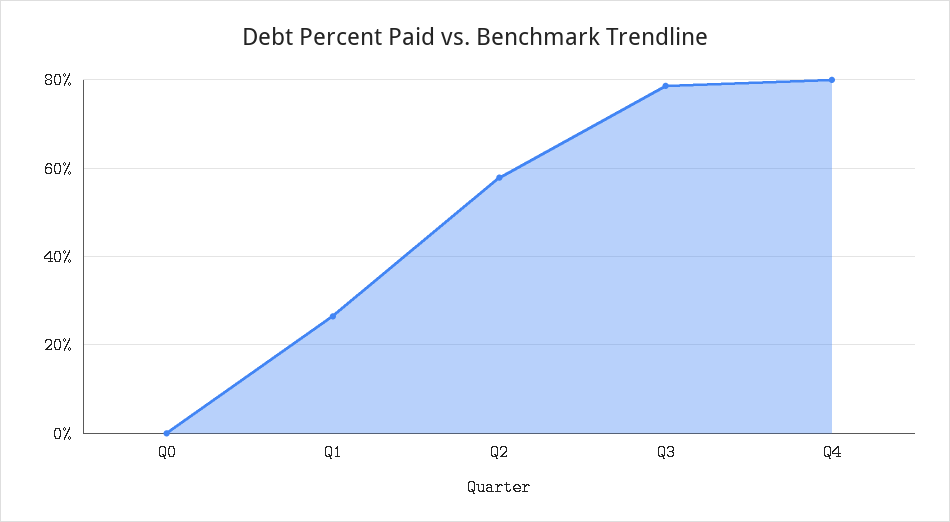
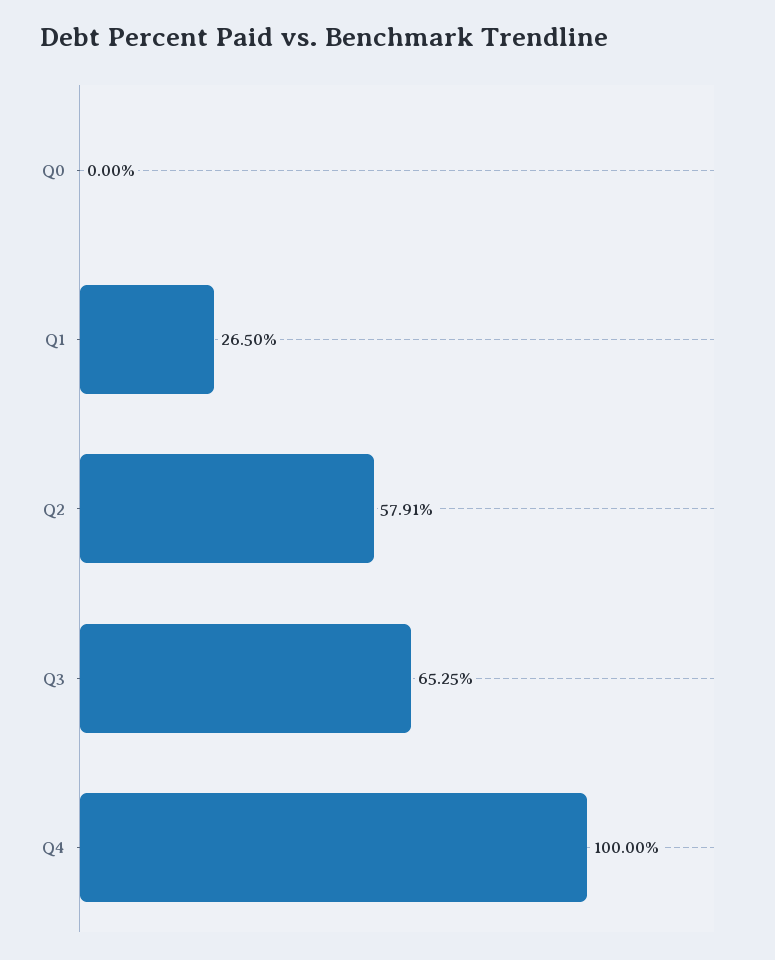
  {
    "Q0": 0,
    "Q1": 26.5,
    "Q2": 57.91,
-   "Q3": 78,
+   "Q3": 65.25,
-   "Q4": 80
+   "Q4": 100
  }

